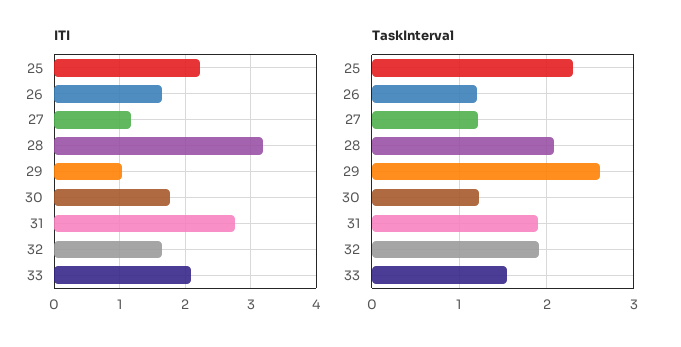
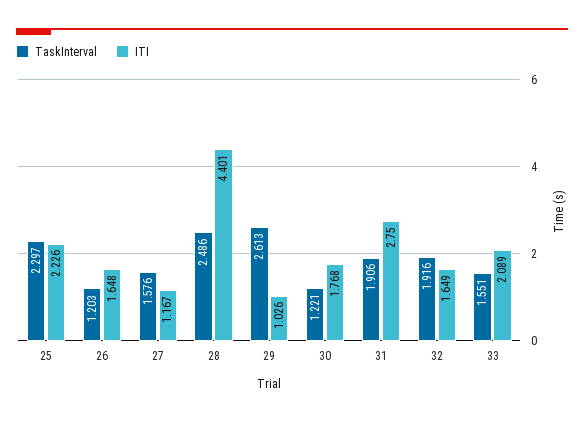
  {
    "ITI": {
      "25": 2.226,
      "26": 1.648,
      "27": 1.167,
-     "28": 3.2,
+     "28": 4.401,
      "29": 1.026,
      "30": 1.768,
      "31": 2.75,
      "32": 1.649,
      "33": 2.089
    },
    "TaskInterval": {
      "25": 2.297,
      "26": 1.203,
-     "27": 1.2,
+     "27": 1.576,
-     "28": 2.1,
+     "28": 2.486,
      "29": 2.613,
      "30": 1.221,
      "31": 1.906,
      "32": 1.916,
      "33": 1.551
    }
  }

